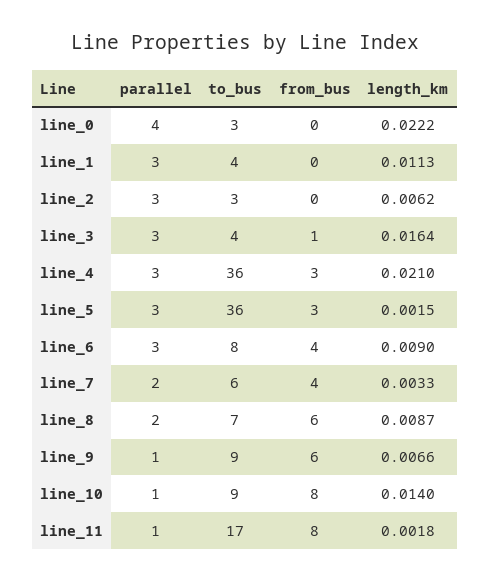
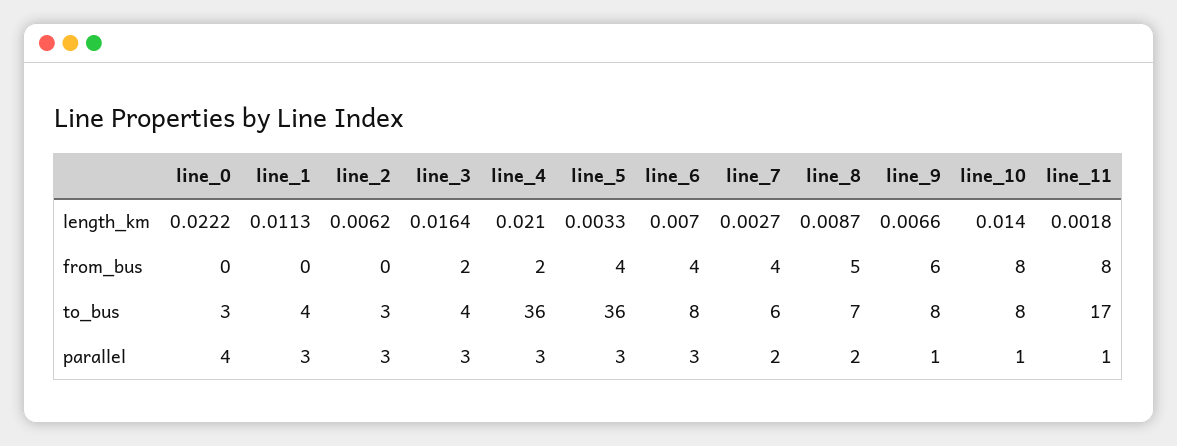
  {
    "parallel": {
      "line_0": 4,
      "line_1": 3,
      "line_2": 3,
      "line_3": 3,
      "line_4": 3,
      "line_5": 3,
      "line_6": 3,
      "line_7": 2,
      "line_8": 2,
      "line_9": 1,
      "line_10": 1,
      "line_11": 1
    },
    "to_bus": {
      "line_0": 3,
      "line_1": 4,
      "line_2": 3,
      "line_3": 4,
      "line_4": 36,
      "line_5": 36,
      "line_6": 8,
      "line_7": 6,
      "line_8": 7,
-     "line_9": 9,
+     "line_9": 8,
-     "line_10": 9,
+     "line_10": 8,
      "line_11": 17
    },
    "from_bus": {
      "line_0": 0,
      "line_1": 0,
      "line_2": 0,
-     "line_3": 1,
+     "line_3": 2,
-     "line_4": 3,
+     "line_4": 2,
-     "line_5": 3,
+     "line_5": 4,
      "line_6": 4,
      "line_7": 4,
-     "line_8": 6,
+     "line_8": 5,
      "line_9": 6,
      "line_10": 8,
      "line_11": 8
    },
    "length_km": {
      "line_0": 0.0222,
      "line_1": 0.0113,
      "line_2": 0.0062,
      "line_3": 0.0164,
      "line_4": 0.021,
-     "line_5": 0.0015,
+     "line_5": 0.0033,
-     "line_6": 0.009,
+     "line_6": 0.007,
-     "line_7": 0.0033,
+     "line_7": 0.0027,
      "line_8": 0.0087,
      "line_9": 0.0066,
      "line_10": 0.014,
      "line_11": 0.0018
    }
  }

